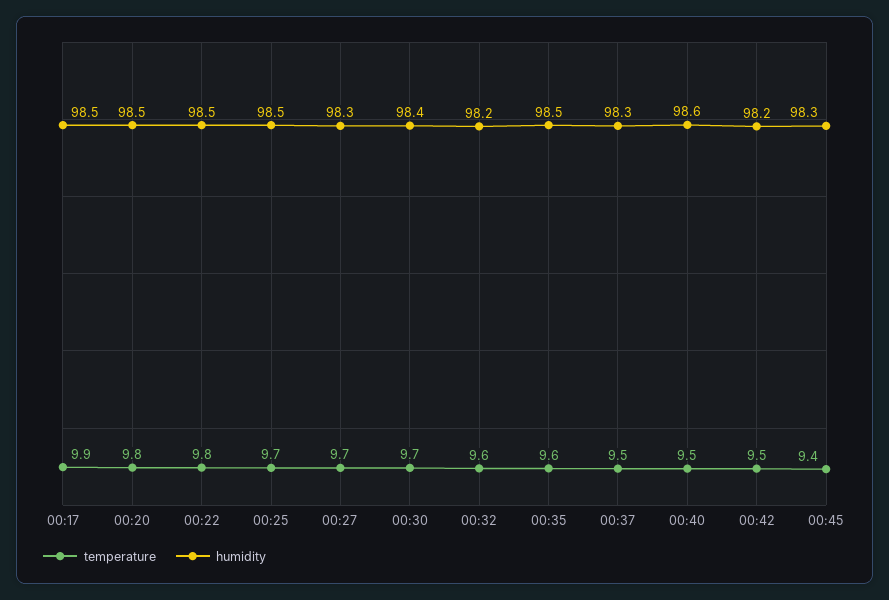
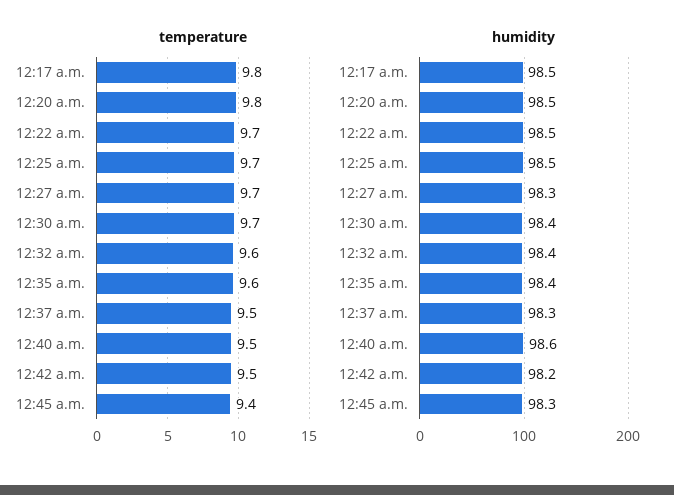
  {
    "temperature": {
-     "00:17": 9.9,
+     "00:17": 9.8,
      "00:20": 9.8,
-     "00:22": 9.8,
+     "00:22": 9.7,
      "00:25": 9.7,
      "00:27": 9.7,
      "00:30": 9.7,
      "00:32": 9.6,
      "00:35": 9.6,
      "00:37": 9.5,
      "00:40": 9.5,
      "00:42": 9.5,
      "00:45": 9.4
    },
    "humidity": {
      "00:17": 98.5,
      "00:20": 98.5,
      "00:22": 98.5,
      "00:25": 98.5,
      "00:27": 98.3,
      "00:30": 98.4,
-     "00:32": 98.2,
+     "00:32": 98.4,
-     "00:35": 98.5,
+     "00:35": 98.4,
      "00:37": 98.3,
      "00:40": 98.6,
      "00:42": 98.2,
      "00:45": 98.3
    }
  }

